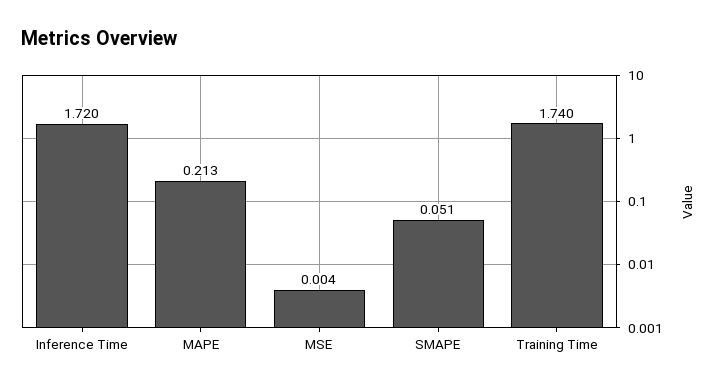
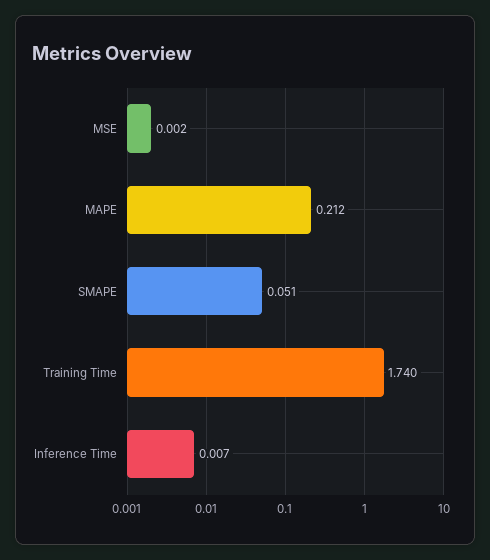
  {
-   "Inference Time": 1.72,
+   "Inference Time": 0.007,
-   "MAPE": 0.213,
+   "MAPE": 0.212,
-   "MSE": 0.004,
+   "MSE": 0.002,
    "SMAPE": 0.051,
    "Training Time": 1.74
  }

